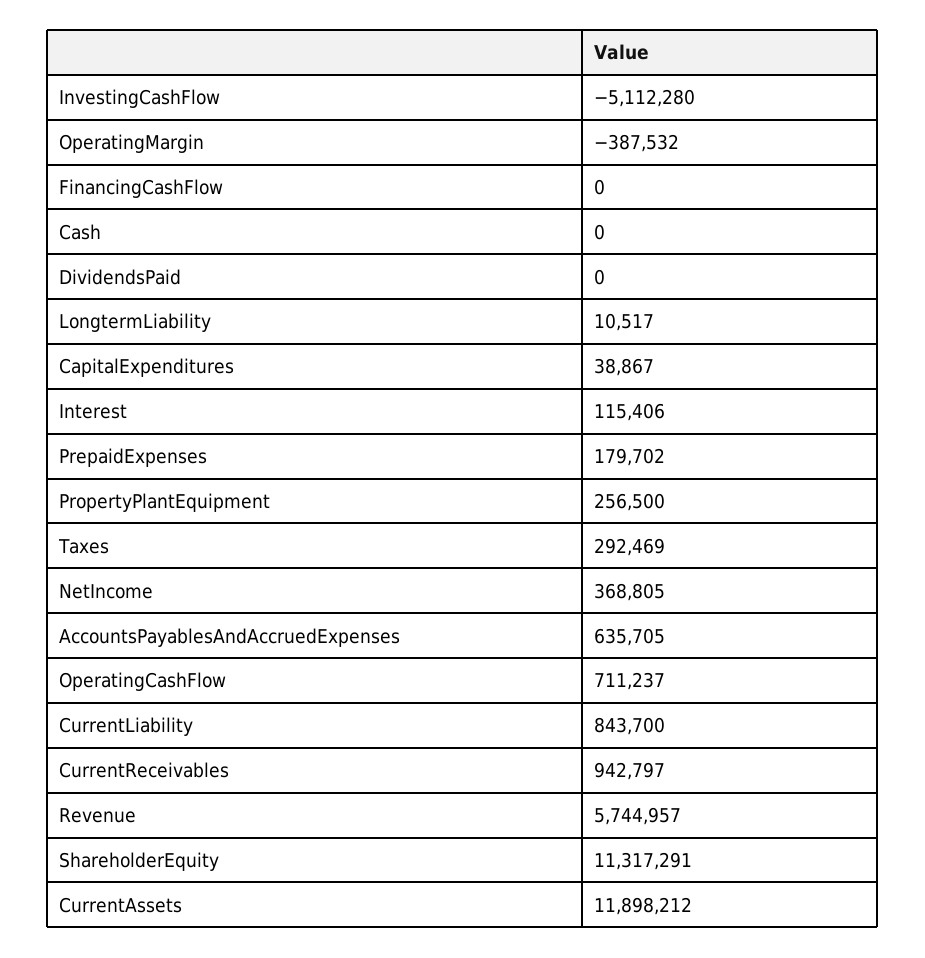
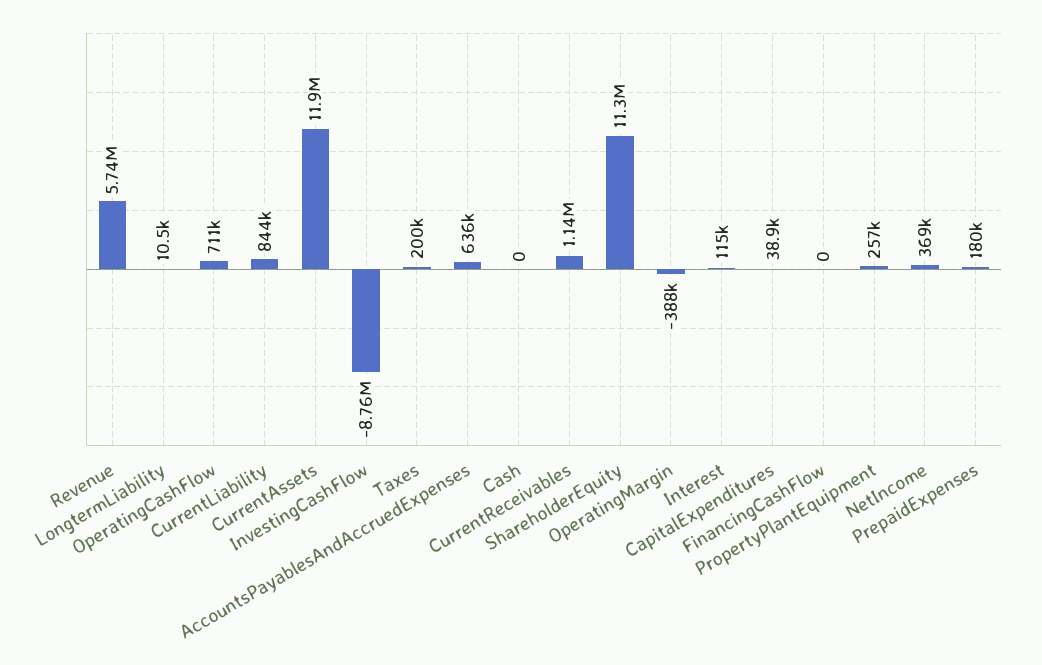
  {
-   "InvestingCashFlow": -5112280,
+   "InvestingCashFlow": -8760000,
    "OperatingMargin": -387532,
    "FinancingCashFlow": 0,
    "Cash": 0,
-   "DividendsPaid": 0,
    "LongtermLiability": 10517,
    "CapitalExpenditures": 38867,
    "Interest": 115406,
    "PrepaidExpenses": 179702,
    "PropertyPlantEquipment": 256500,
-   "Taxes": 292469,
+   "Taxes": 200000,
    "NetIncome": 368805,
    "AccountsPayablesAndAccruedExpenses": 635705,
    "OperatingCashFlow": 711237,
    "CurrentLiability": 843700,
-   "CurrentReceivables": 942797,
+   "CurrentReceivables": 1140000,
    "Revenue": 5744957,
    "ShareholderEquity": 11317291,
    "CurrentAssets": 11898212
  }

